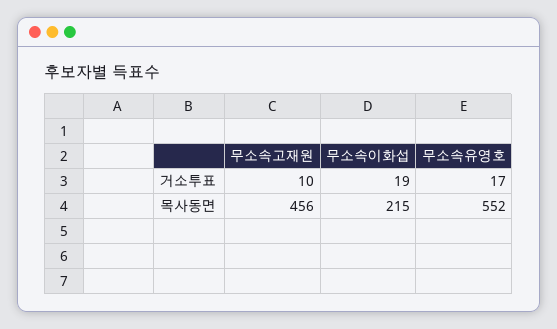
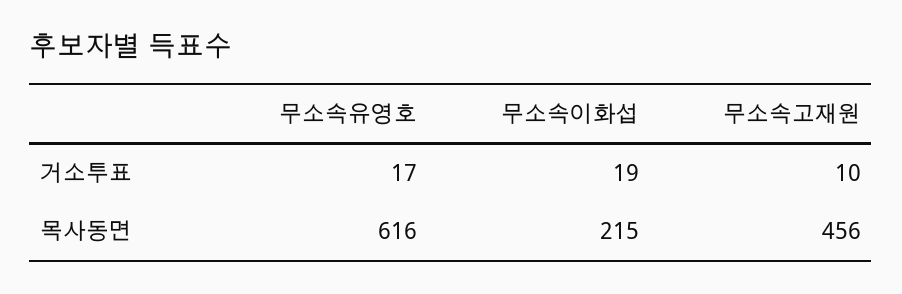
  {
    "무소속고재원": {
      "거소투표": 10,
      "목사동면": 456
    },
    "무소속이화섭": {
      "거소투표": 19,
      "목사동면": 215
    },
    "무소속유영호": {
      "거소투표": 17,
-     "목사동면": 552
+     "목사동면": 616
    }
  }

